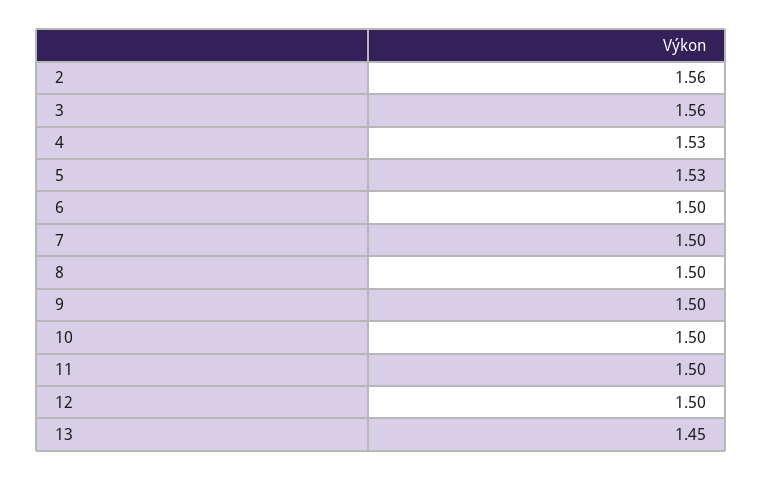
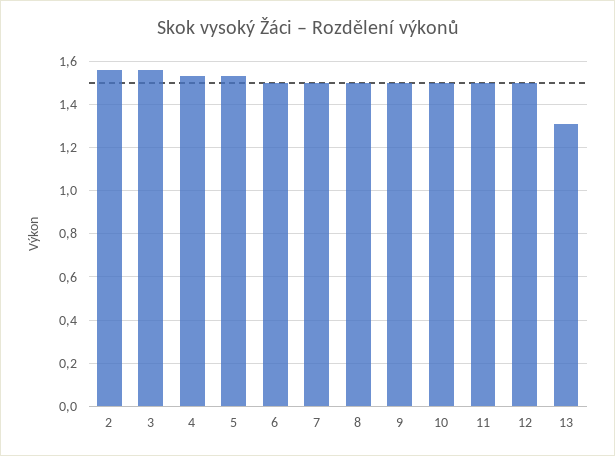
  {
    "2": 1.56,
    "3": 1.56,
    "4": 1.53,
    "5": 1.53,
    "6": 1.5,
    "7": 1.5,
    "8": 1.5,
    "9": 1.5,
    "10": 1.5,
    "11": 1.5,
    "12": 1.5,
-   "13": 1.45
+   "13": 1.3
  }

